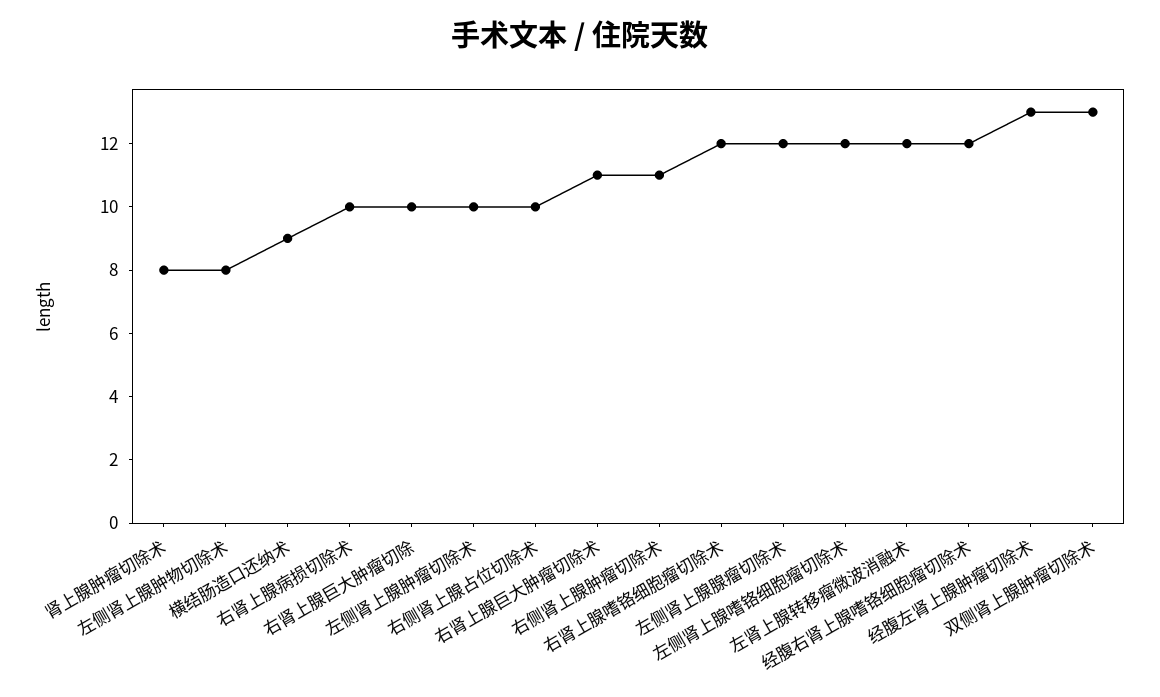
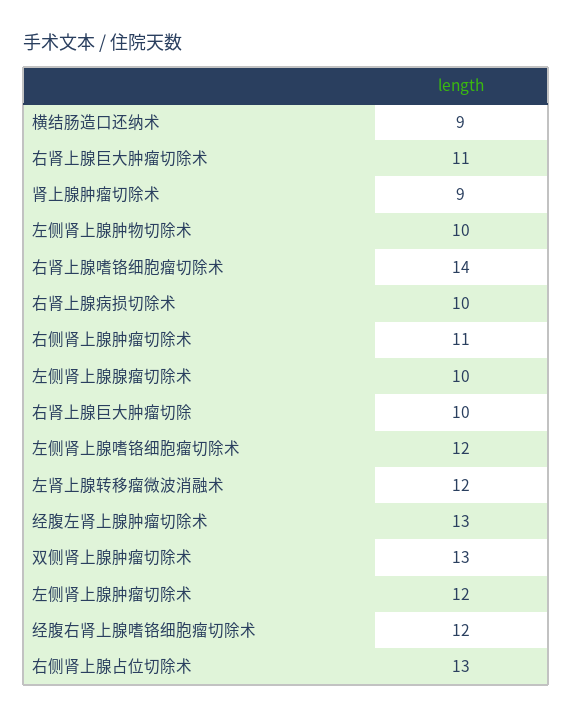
  {
-   "肾上腺肿瘤切除术": 8,
+   "肾上腺肿瘤切除术": 9,
-   "左侧肾上腺肿物切除术": 8,
+   "左侧肾上腺肿物切除术": 10,
    "横结肠造口还纳术": 9,
    "右肾上腺病损切除术": 10,
    "右肾上腺巨大肿瘤切除": 10,
-   "左侧肾上腺肿瘤切除术": 10,
+   "左侧肾上腺肿瘤切除术": 12,
-   "右侧肾上腺占位切除术": 10,
+   "右侧肾上腺占位切除术": 13,
    "右肾上腺巨大肿瘤切除术": 11,
    "右侧肾上腺肿瘤切除术": 11,
-   "右肾上腺嗜铬细胞瘤切除术": 12,
+   "右肾上腺嗜铬细胞瘤切除术": 14,
-   "左侧肾上腺腺瘤切除术": 12,
+   "左侧肾上腺腺瘤切除术": 10,
    "左侧肾上腺嗜铬细胞瘤切除术": 12,
    "左肾上腺转移瘤微波消融术": 12,
    "经腹右肾上腺嗜铬细胞瘤切除术": 12,
    "经腹左肾上腺肿瘤切除术": 13,
    "双侧肾上腺肿瘤切除术": 13
  }

